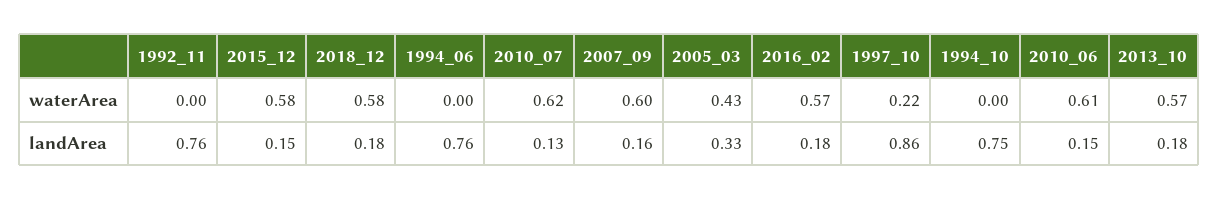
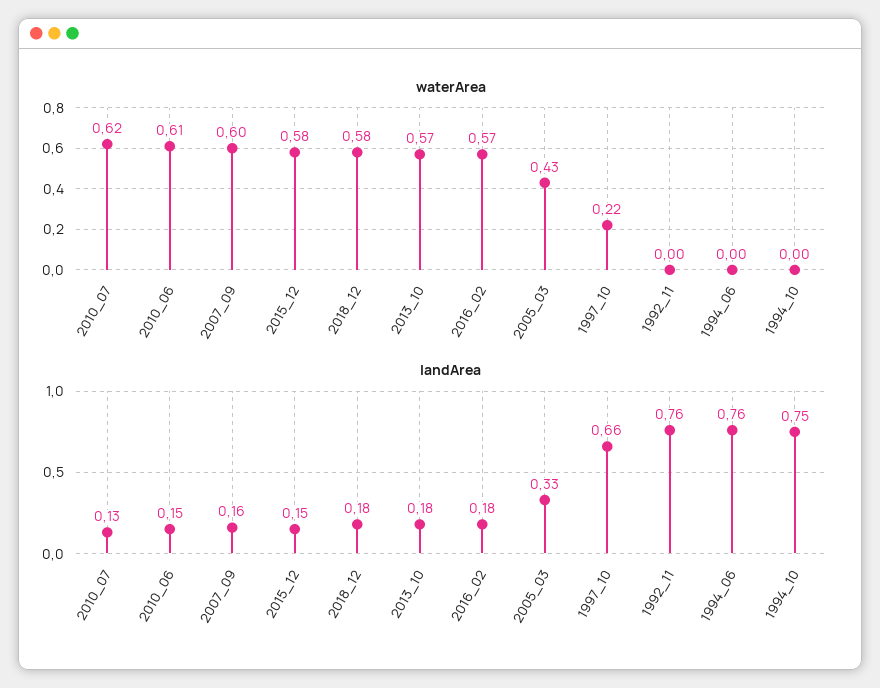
  {
    "waterArea": {
      "1992_11": 0,
      "2015_12": 0.58,
      "2018_12": 0.58,
      "1994_06": 0,
      "2010_07": 0.62,
      "2007_09": 0.6,
      "2005_03": 0.43,
      "2016_02": 0.57,
      "1997_10": 0.22,
      "1994_10": 0,
      "2010_06": 0.61,
      "2013_10": 0.57
    },
    "landArea": {
      "1992_11": 0.76,
      "2015_12": 0.15,
      "2018_12": 0.18,
      "1994_06": 0.76,
      "2010_07": 0.13,
      "2007_09": 0.16,
      "2005_03": 0.33,
      "2016_02": 0.18,
-     "1997_10": 0.86,
+     "1997_10": 0.66,
      "1994_10": 0.75,
      "2010_06": 0.15,
      "2013_10": 0.18
    }
  }

